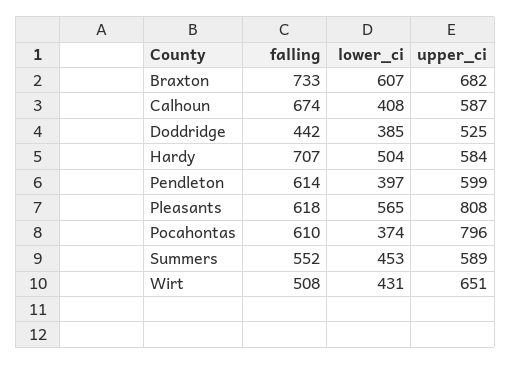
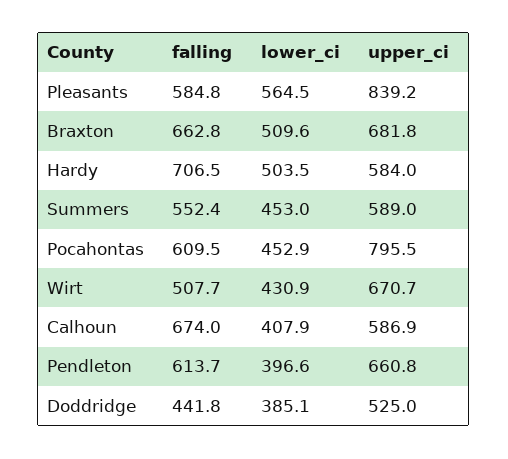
  {
    "falling": {
-     "Braxton": 733,
+     "Braxton": 662.8,
      "Calhoun": 674,
      "Doddridge": 441.8,
      "Hardy": 706.5,
      "Pendleton": 613.7,
-     "Pleasants": 618,
+     "Pleasants": 584.8,
      "Pocahontas": 609.5,
      "Summers": 552.4,
      "Wirt": 507.7
    },
    "lower_ci": {
-     "Braxton": 607,
+     "Braxton": 509.6,
      "Calhoun": 407.9,
      "Doddridge": 385.1,
      "Hardy": 503.5,
      "Pendleton": 396.6,
      "Pleasants": 564.5,
-     "Pocahontas": 374,
+     "Pocahontas": 452.9,
      "Summers": 453,
      "Wirt": 430.9
    },
    "upper_ci": {
      "Braxton": 681.8,
      "Calhoun": 586.9,
      "Doddridge": 525,
      "Hardy": 584,
-     "Pendleton": 599,
+     "Pendleton": 660.8,
-     "Pleasants": 808,
+     "Pleasants": 839.2,
      "Pocahontas": 795.5,
      "Summers": 589,
-     "Wirt": 651
+     "Wirt": 670.7
    }
  }

